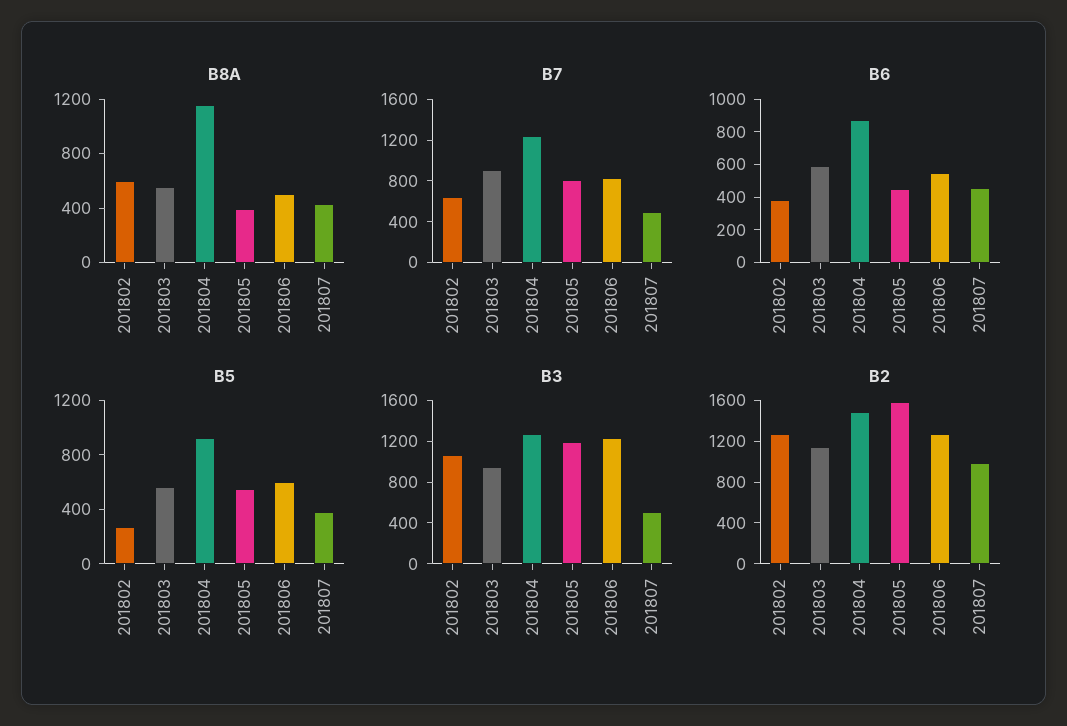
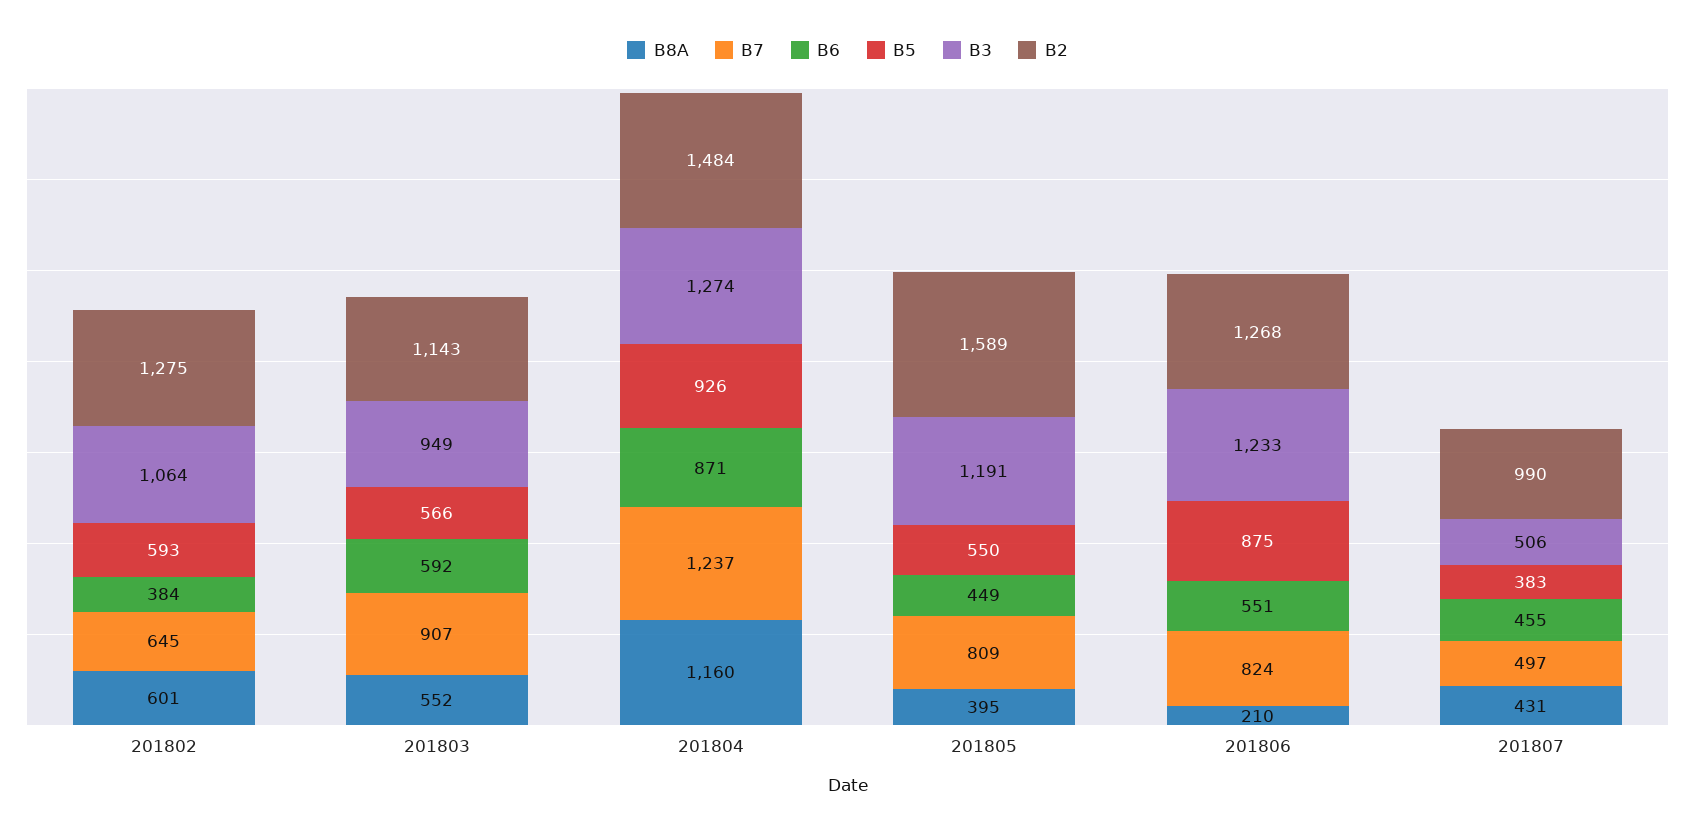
  {
    "B8A": {
      "201802": 601,
      "201803": 552,
      "201804": 1160,
      "201805": 395,
-     "201806": 500,
+     "201806": 210,
      "201807": 431
    },
    "B7": {
      "201802": 645,
      "201803": 907,
      "201804": 1237,
      "201805": 809,
      "201806": 824,
      "201807": 497
    },
    "B6": {
      "201802": 384,
      "201803": 592,
      "201804": 871,
      "201805": 449,
      "201806": 551,
      "201807": 455
    },
    "B5": {
-     "201802": 300,
+     "201802": 593,
      "201803": 566,
      "201804": 926,
      "201805": 550,
-     "201806": 600,
+     "201806": 875,
      "201807": 383
    },
    "B3": {
      "201802": 1064,
      "201803": 949,
      "201804": 1274,
      "201805": 1191,
      "201806": 1233,
      "201807": 506
    },
    "B2": {
      "201802": 1275,
      "201803": 1143,
      "201804": 1484,
      "201805": 1589,
      "201806": 1268,
      "201807": 990
    }
  }

